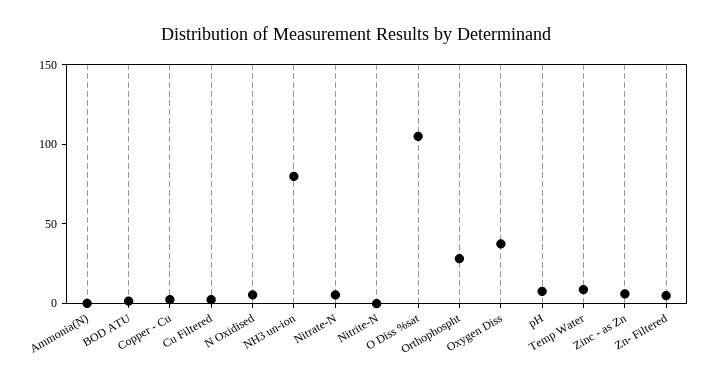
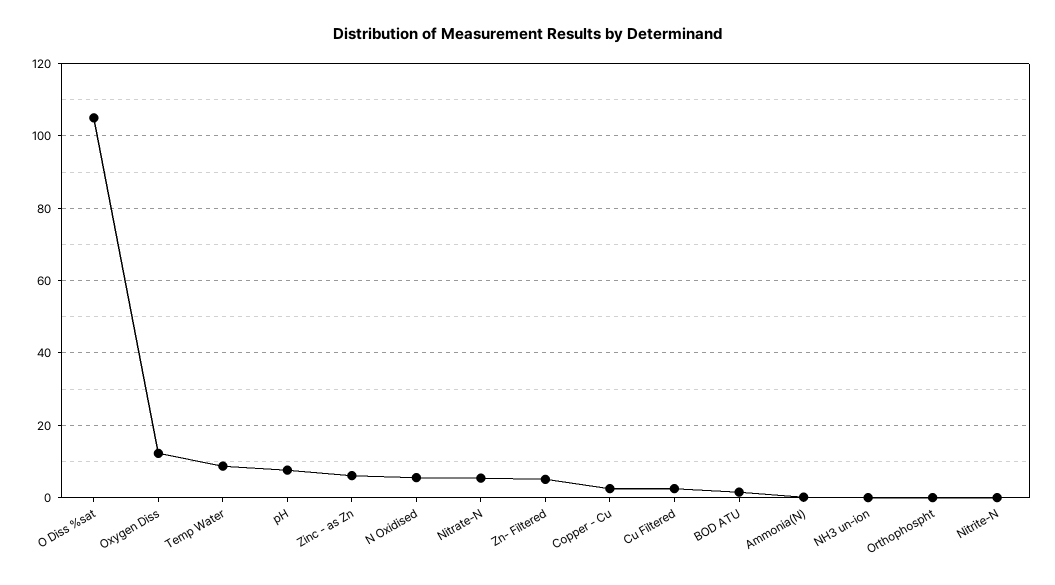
  {
    "Ammonia(N)": 0,
    "BOD ATU": 2,
    "Copper - Cu": 2,
    "Cu Filtered": 2,
    "N Oxidised": 6,
-   "NH3 un-ion": 80,
+   "NH3 un-ion": 0,
    "Nitrate-N": 6,
    "Nitrite-N": 0,
    "O Diss %sat": 106,
-   "Orthophospht": 30,
+   "Orthophospht": 0,
-   "Oxygen Diss": 40,
+   "Oxygen Diss": 12,
    "pH": 8,
    "Temp Water": 8,
    "Zinc - as Zn": 6,
    "Zn- Filtered": 6
  }

